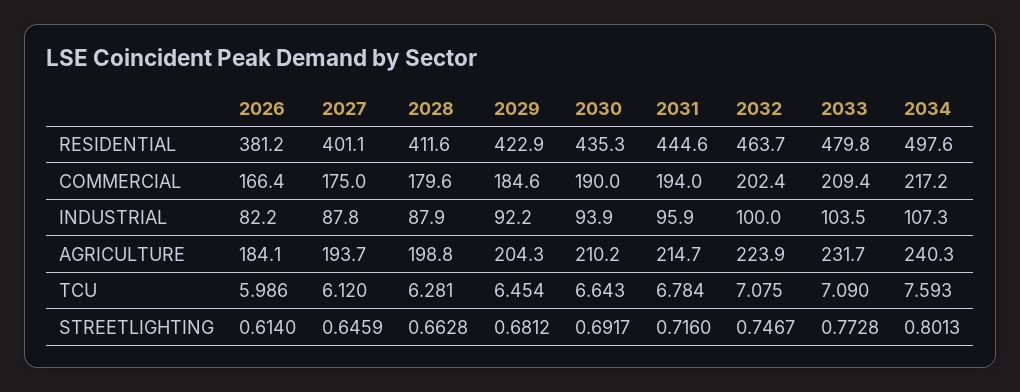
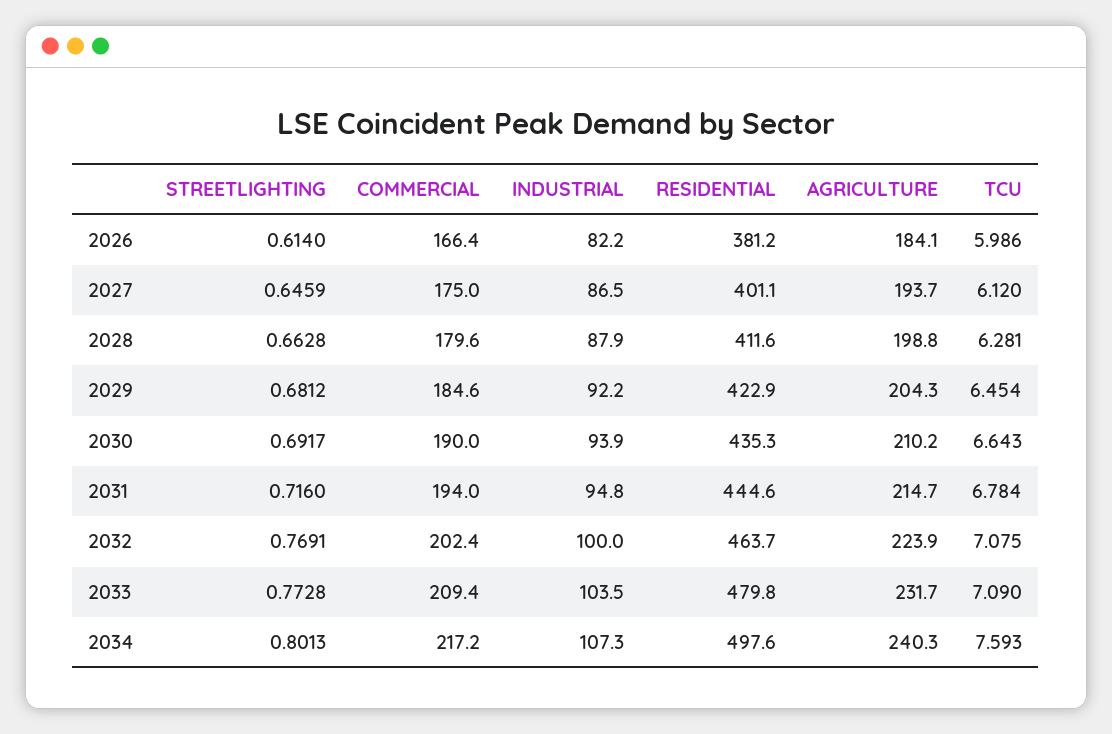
  {
    "2026": {
      "RESIDENTIAL": 381.2,
      "COMMERCIAL": 166.4,
      "INDUSTRIAL": 82.2,
      "AGRICULTURE": 184.1,
      "TCU": 5.986,
      "STREETLIGHTING": 0.614
    },
    "2027": {
      "RESIDENTIAL": 401.1,
      "COMMERCIAL": 175,
-     "INDUSTRIAL": 87.8,
+     "INDUSTRIAL": 86.5,
      "AGRICULTURE": 193.7,
      "TCU": 6.12,
      "STREETLIGHTING": 0.6459
    },
    "2028": {
      "RESIDENTIAL": 411.6,
      "COMMERCIAL": 179.6,
      "INDUSTRIAL": 87.9,
      "AGRICULTURE": 198.8,
      "TCU": 6.281,
      "STREETLIGHTING": 0.6628
    },
    "2029": {
      "RESIDENTIAL": 422.9,
      "COMMERCIAL": 184.6,
      "INDUSTRIAL": 92.2,
      "AGRICULTURE": 204.3,
      "TCU": 6.454,
      "STREETLIGHTING": 0.6812
    },
    "2030": {
      "RESIDENTIAL": 435.3,
      "COMMERCIAL": 190,
      "INDUSTRIAL": 93.9,
      "AGRICULTURE": 210.2,
      "TCU": 6.643,
      "STREETLIGHTING": 0.6917
    },
    "2031": {
      "RESIDENTIAL": 444.6,
      "COMMERCIAL": 194,
-     "INDUSTRIAL": 95.9,
+     "INDUSTRIAL": 94.8,
      "AGRICULTURE": 214.7,
      "TCU": 6.784,
      "STREETLIGHTING": 0.716
    },
    "2032": {
      "RESIDENTIAL": 463.7,
      "COMMERCIAL": 202.4,
      "INDUSTRIAL": 100,
      "AGRICULTURE": 223.9,
      "TCU": 7.075,
-     "STREETLIGHTING": 0.7467
+     "STREETLIGHTING": 0.7691
    },
    "2033": {
      "RESIDENTIAL": 479.8,
      "COMMERCIAL": 209.4,
      "INDUSTRIAL": 103.5,
      "AGRICULTURE": 231.7,
      "TCU": 7.09,
      "STREETLIGHTING": 0.7728
    },
    "2034": {
      "RESIDENTIAL": 497.6,
      "COMMERCIAL": 217.2,
      "INDUSTRIAL": 107.3,
      "AGRICULTURE": 240.3,
      "TCU": 7.593,
      "STREETLIGHTING": 0.8013
    }
  }

